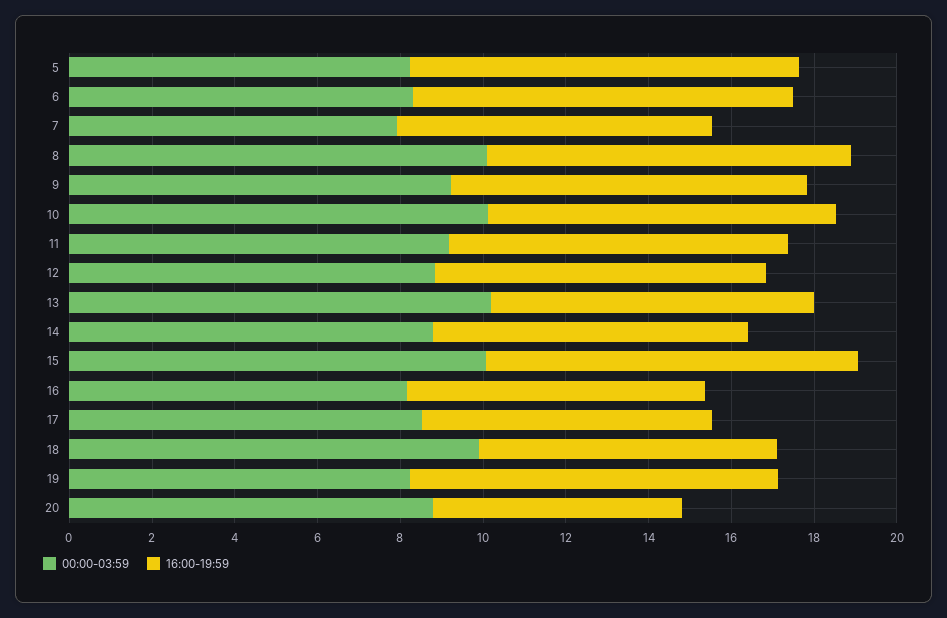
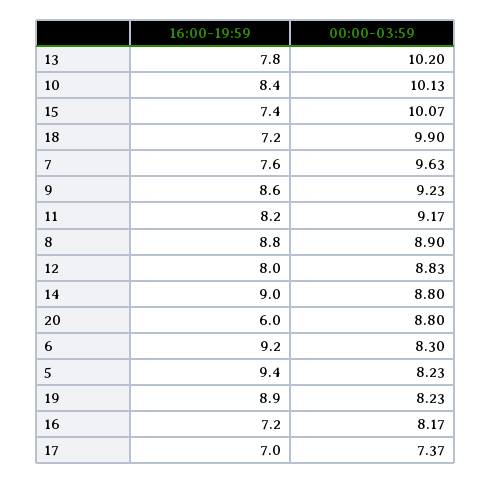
  {
    "00:00-03:59": {
      "5": 8.23,
      "6": 8.3,
-     "7": 8,
+     "7": 9.63,
-     "8": 10,
+     "8": 8.9,
      "9": 9.23,
      "10": 10.13,
      "11": 9.17,
      "12": 8.83,
      "13": 10.2,
      "14": 8.8,
      "15": 10.07,
      "16": 8.17,
-     "17": 8.5,
+     "17": 7.37,
      "18": 9.9,
      "19": 8.23,
      "20": 8.8
    },
    "16:00-19:59": {
      "5": 9.4,
      "6": 9.2,
      "7": 7.6,
      "8": 8.8,
      "9": 8.6,
      "10": 8.4,
      "11": 8.2,
      "12": 8,
      "13": 7.8,
-     "14": 7.5,
+     "14": 9,
-     "15": 9,
+     "15": 7.4,
      "16": 7.2,
      "17": 7,
      "18": 7.2,
      "19": 8.9,
      "20": 6
    }
  }

